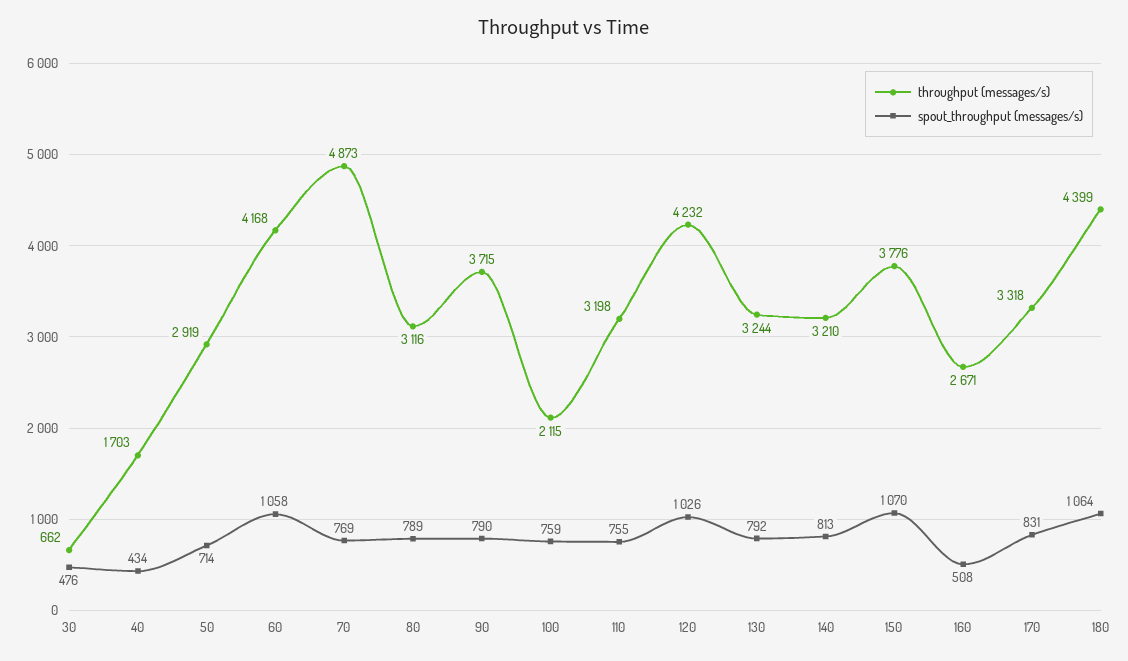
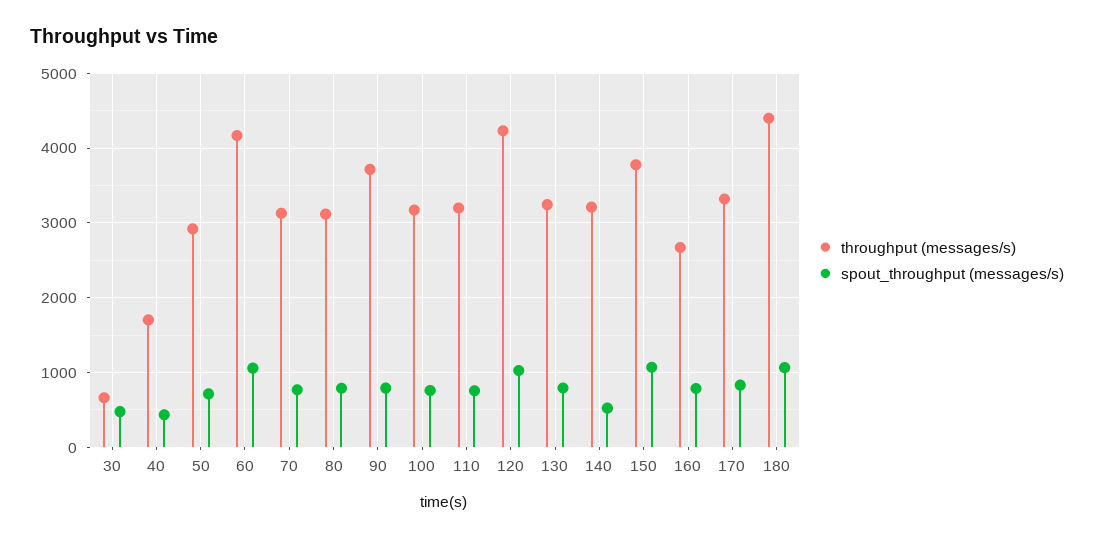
  {
    "throughput (messages/s)": {
      "30": 662,
      "40": 1703,
      "50": 2919,
      "60": 4168,
-     "70": 4873,
+     "70": 3100,
      "80": 3116,
      "90": 3715,
-     "100": 2115,
+     "100": 3200,
      "110": 3198,
      "120": 4232,
      "130": 3244,
      "140": 3210,
      "150": 3776,
      "160": 2671,
      "170": 3318,
      "180": 4399
    },
    "spout_throughput (messages/s)": {
      "30": 476,
      "40": 434,
      "50": 714,
      "60": 1058,
      "70": 769,
      "80": 789,
      "90": 790,
      "100": 759,
      "110": 755,
      "120": 1026,
      "130": 792,
-     "140": 813,
+     "140": 500,
      "150": 1070,
-     "160": 508,
+     "160": 800,
      "170": 831,
      "180": 1064
    }
  }

